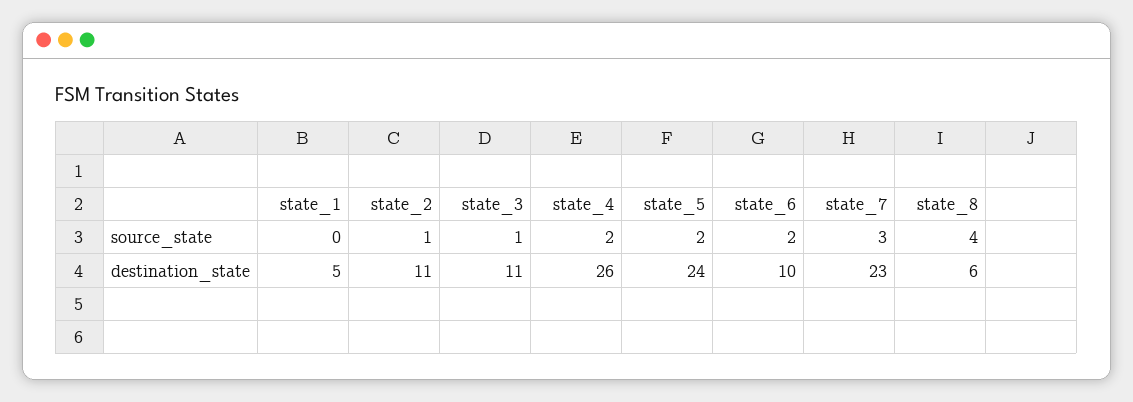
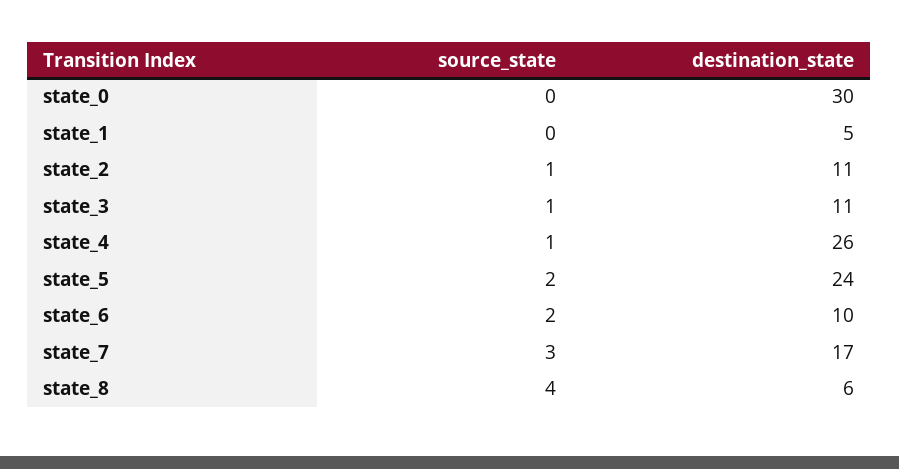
  {
    "state_1": {
      "source_state": 0,
      "destination_state": 5
    },
    "state_2": {
      "source_state": 1,
      "destination_state": 11
    },
    "state_3": {
      "source_state": 1,
      "destination_state": 11
    },
    "state_4": {
-     "source_state": 2,
+     "source_state": 1,
      "destination_state": 26
    },
    "state_5": {
      "source_state": 2,
      "destination_state": 24
    },
    "state_6": {
      "source_state": 2,
      "destination_state": 10
    },
    "state_7": {
      "source_state": 3,
-     "destination_state": 23
+     "destination_state": 17
    },
    "state_8": {
      "source_state": 4,
      "destination_state": 6
-   }
+   },
+   "state_0": {
+     "source_state": 0,
+     "destination_state": 30
+   }
  }

